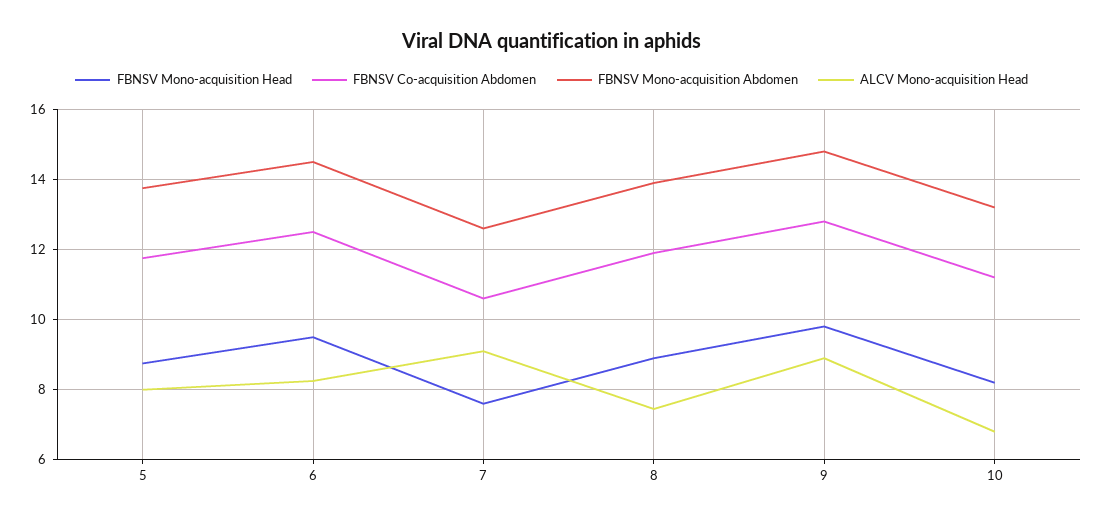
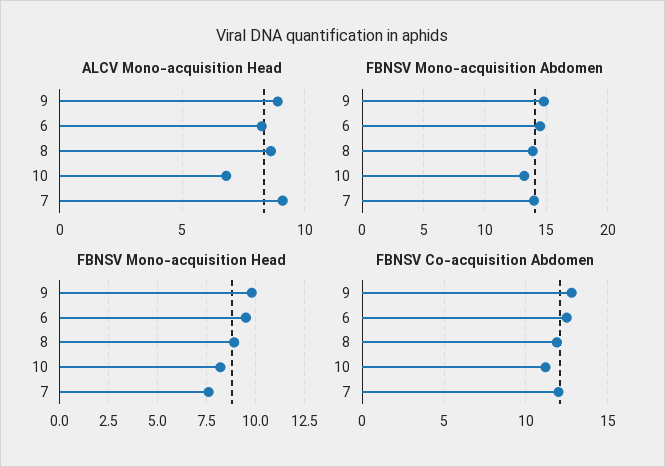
  {
    "FBNSV Mono-acquisition Head": {
-     "5": 8.8,
      "6": 9.6,
      "7": 7.6,
      "8": 9,
      "9": 9.8,
      "10": 8.2
    },
    "FBNSV Co-acquisition Abdomen": {
-     "5": 11.8,
      "6": 12.6,
-     "7": 10.6,
+     "7": 12,
      "8": 12,
      "9": 12.8,
      "10": 11.2
    },
    "FBNSV Mono-acquisition Abdomen": {
-     "5": 13.8,
      "6": 14.6,
-     "7": 12.6,
+     "7": 14,
      "8": 14,
      "9": 14.8,
      "10": 13.2
    },
    "ALCV Mono-acquisition Head": {
-     "5": 8,
      "6": 8.2,
      "7": 9.2,
-     "8": 7.4,
+     "8": 8.5,
      "9": 9,
      "10": 6.8
    }
  }

